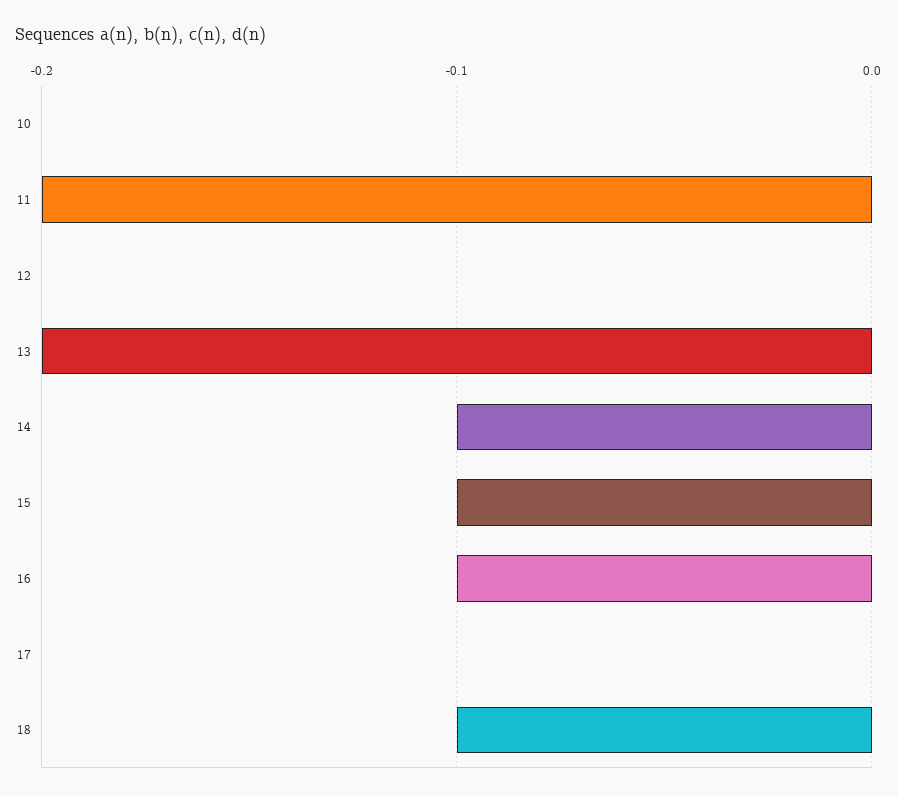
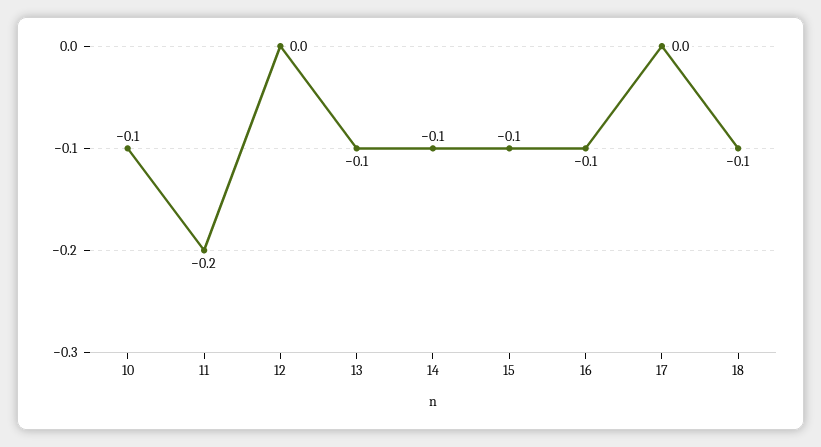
  {
-   "10": 0,
+   "10": -0.1,
    "11": -0.2,
    "12": 0,
-   "13": -0.2,
+   "13": -0.1,
    "14": -0.1,
    "15": -0.1,
    "16": -0.1,
    "17": 0,
    "18": -0.1
  }

